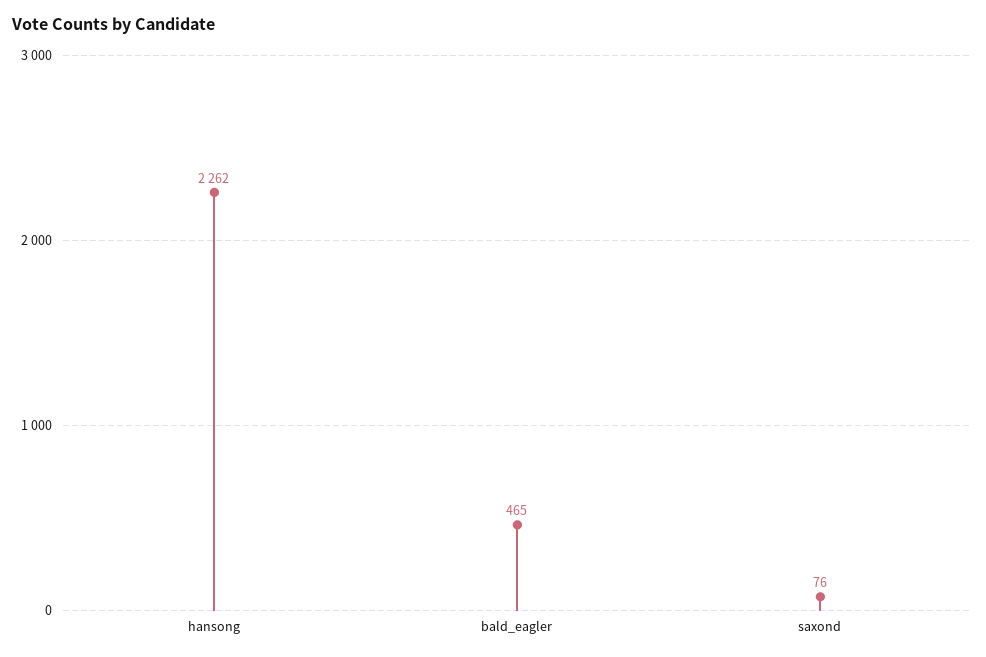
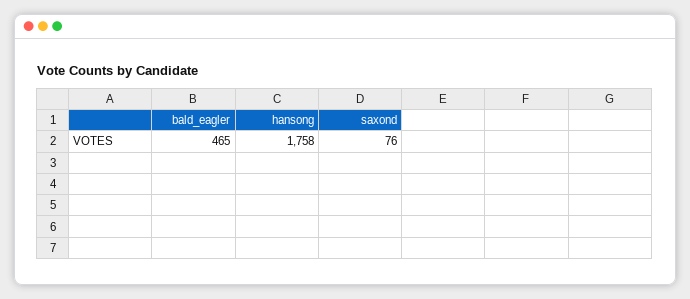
  {
-   "hansong": 2262,
+   "hansong": 1758,
    "bald_eagler": 465,
    "saxond": 76
  }

